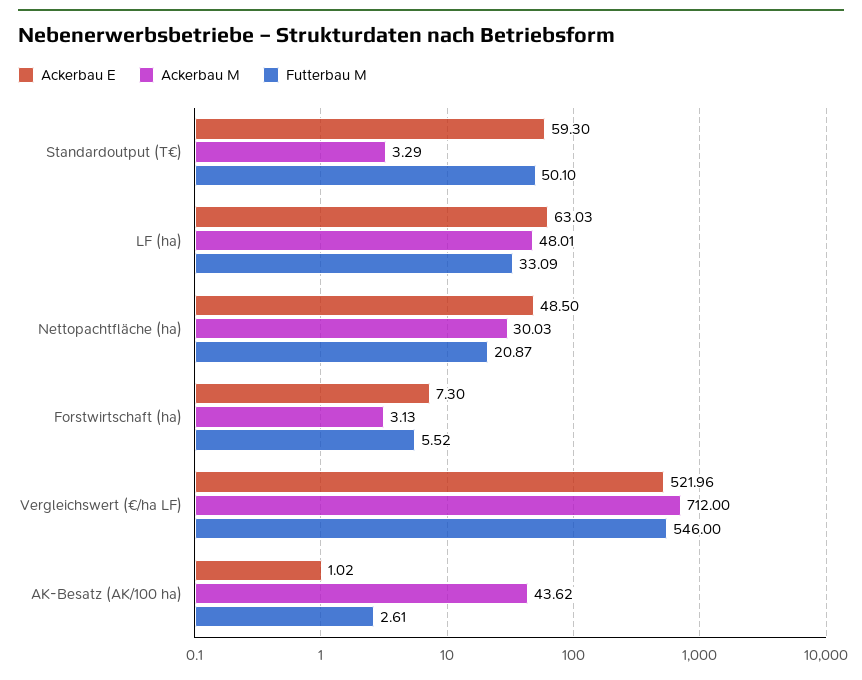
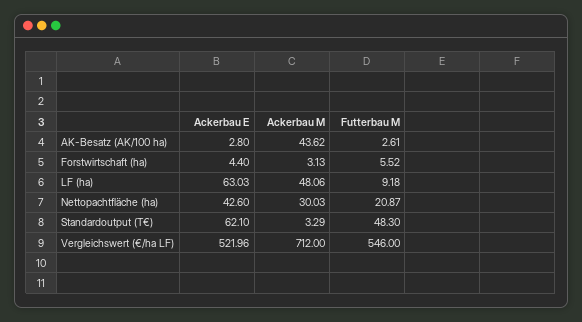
  {
    "Ackerbau E": {
-     "Standardoutput (T€)": 59.3,
+     "Standardoutput (T€)": 62.1,
      "LF (ha)": 63.03,
-     "Nettopachtfläche (ha)": 48.5,
+     "Nettopachtfläche (ha)": 42.6,
-     "Forstwirtschaft (ha)": 7.3,
+     "Forstwirtschaft (ha)": 4.4,
      "Vergleichswert (€/ha LF)": 521.96,
-     "AK-Besatz (AK/100 ha)": 1.02
+     "AK-Besatz (AK/100 ha)": 2.8
    },
    "Ackerbau M": {
      "Standardoutput (T€)": 3.29,
-     "LF (ha)": 48.01,
+     "LF (ha)": 48.06,
      "Nettopachtfläche (ha)": 30.03,
      "Forstwirtschaft (ha)": 3.13,
      "Vergleichswert (€/ha LF)": 712,
      "AK-Besatz (AK/100 ha)": 43.62
    },
    "Futterbau M": {
-     "Standardoutput (T€)": 50.1,
+     "Standardoutput (T€)": 48.3,
-     "LF (ha)": 33.09,
+     "LF (ha)": 9.18,
      "Nettopachtfläche (ha)": 20.87,
      "Forstwirtschaft (ha)": 5.52,
      "Vergleichswert (€/ha LF)": 546,
      "AK-Besatz (AK/100 ha)": 2.61
    }
  }

